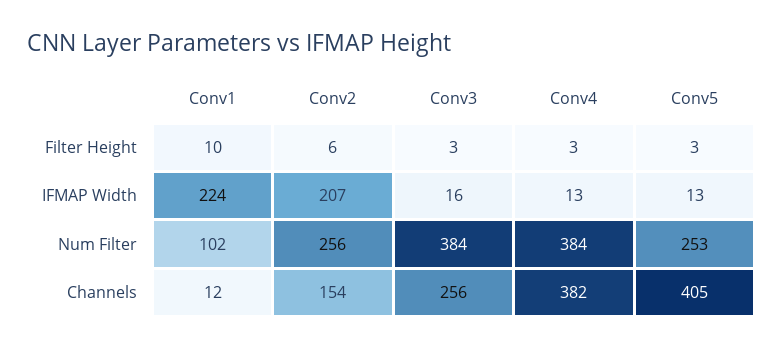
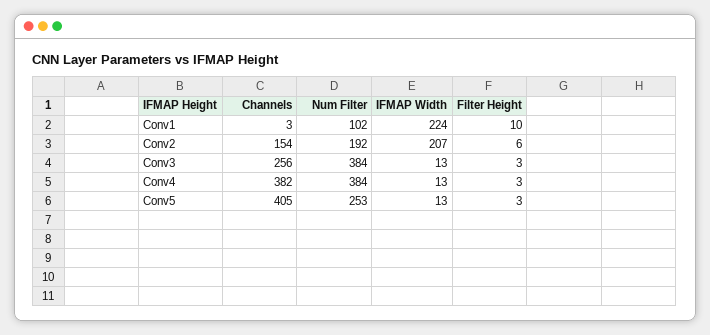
  {
    "Conv1": {
      "Filter Height": 10,
      "IFMAP Width": 224,
      "Num Filter": 102,
-     "Channels": 12
+     "Channels": 3
    },
    "Conv2": {
      "Filter Height": 6,
      "IFMAP Width": 207,
-     "Num Filter": 256,
+     "Num Filter": 192,
      "Channels": 154
    },
    "Conv3": {
      "Filter Height": 3,
-     "IFMAP Width": 16,
+     "IFMAP Width": 13,
      "Num Filter": 384,
      "Channels": 256
    },
    "Conv4": {
      "Filter Height": 3,
      "IFMAP Width": 13,
      "Num Filter": 384,
      "Channels": 382
    },
    "Conv5": {
      "Filter Height": 3,
      "IFMAP Width": 13,
      "Num Filter": 253,
      "Channels": 405
    }
  }

